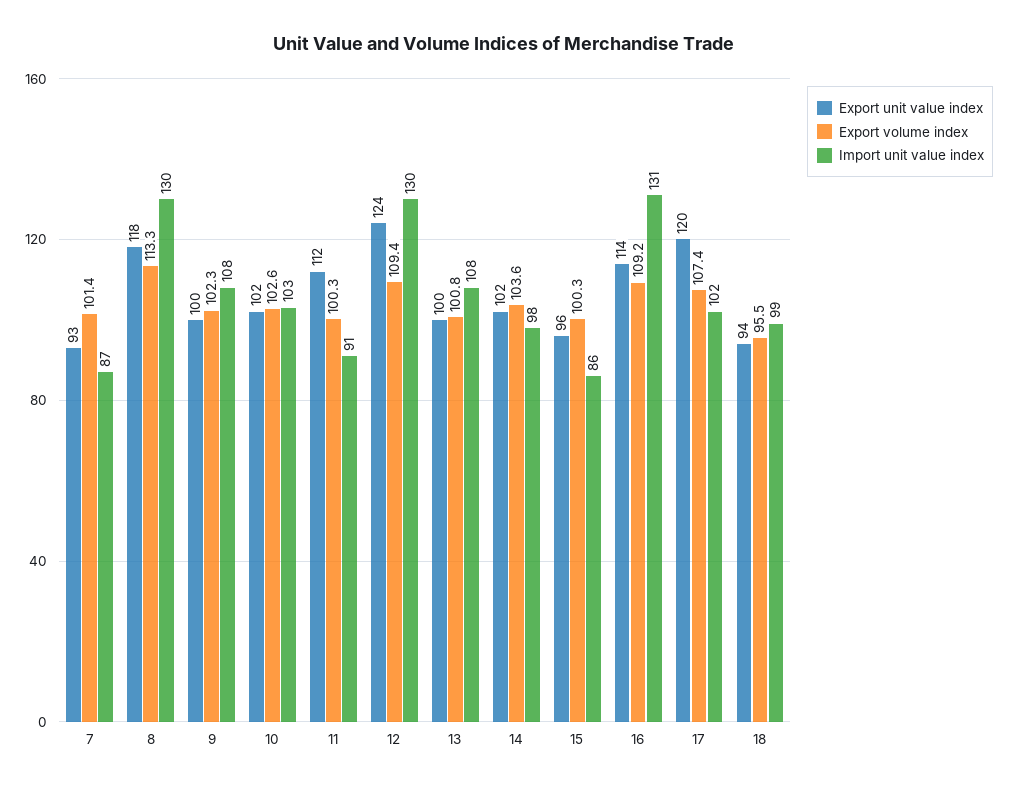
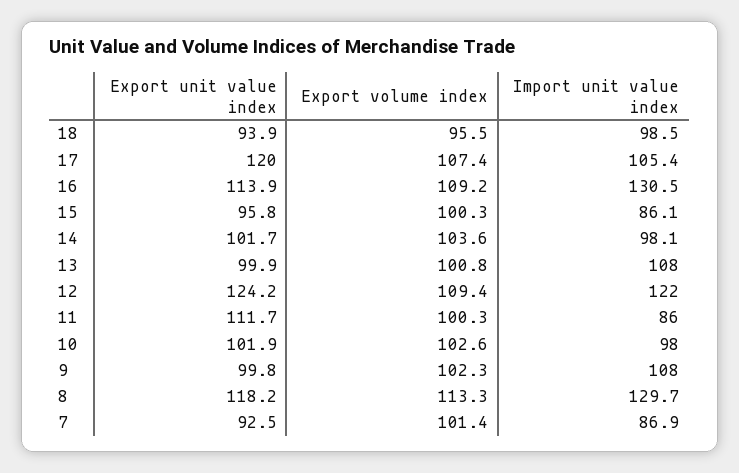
  {
    "Export unit value index": {
      "7": 92.5,
      "8": 118.2,
      "9": 99.8,
      "10": 101.9,
      "11": 111.7,
      "12": 124.2,
      "13": 99.9,
      "14": 101.7,
      "15": 95.8,
      "16": 113.9,
      "17": 120,
      "18": 93.9
    },
    "Export volume index": {
      "7": 101.4,
      "8": 113.3,
      "9": 102.3,
      "10": 102.6,
      "11": 100.3,
      "12": 109.4,
      "13": 100.8,
      "14": 103.6,
      "15": 100.3,
      "16": 109.2,
      "17": 107.4,
      "18": 95.5
    },
    "Import unit value index": {
      "7": 86.9,
      "8": 129.7,
      "9": 108,
-     "10": 103,
+     "10": 98,
-     "11": 91,
+     "11": 86,
-     "12": 130,
+     "12": 122,
      "13": 108,
      "14": 98.1,
      "15": 86.1,
      "16": 130.5,
-     "17": 102,
+     "17": 105.4,
      "18": 98.5
    }
  }

